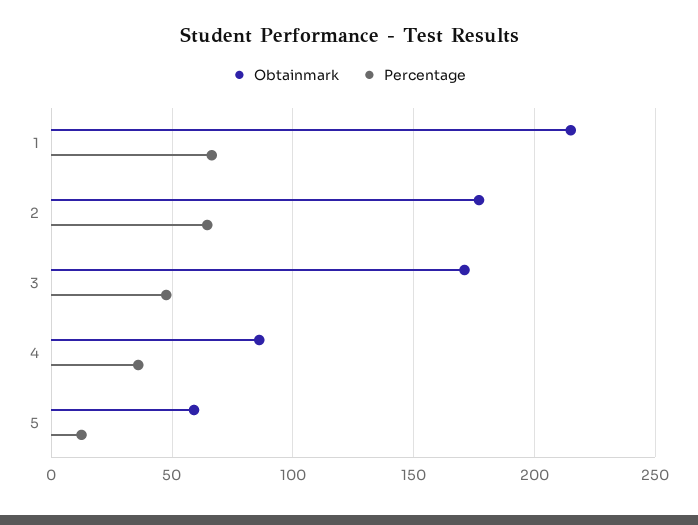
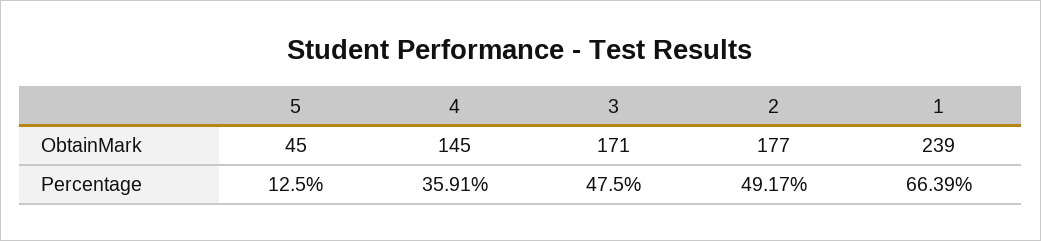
  {
    "Obtainmark": {
-     "1": 215,
+     "1": 239,
      "2": 177,
      "3": 171,
-     "4": 85,
+     "4": 145,
-     "5": 60
+     "5": 45
    },
    "Percentage": {
      "1": 66.39,
-     "2": 65,
+     "2": 49.17,
      "3": 47.5,
      "4": 35.91,
      "5": 12.5
    }
  }

